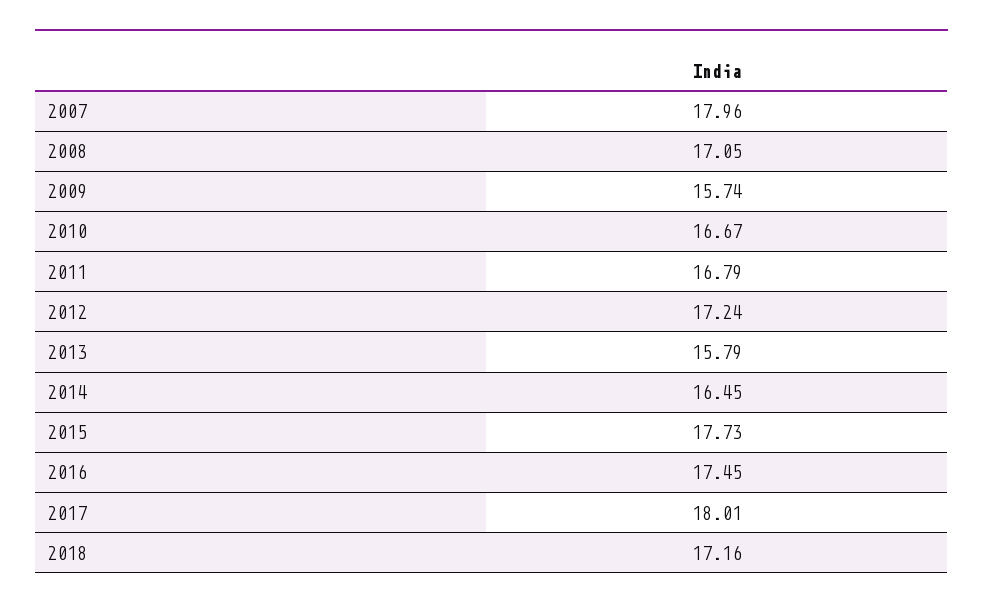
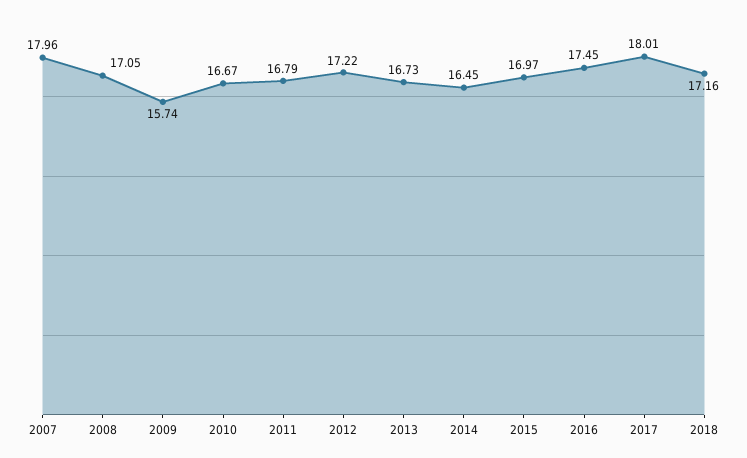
  {
    "2007": 17.96,
    "2008": 17.05,
    "2009": 15.74,
    "2010": 16.67,
    "2011": 16.79,
-   "2012": 17.24,
+   "2012": 17.22,
-   "2013": 15.79,
+   "2013": 16.73,
    "2014": 16.45,
-   "2015": 17.73,
+   "2015": 16.97,
    "2016": 17.45,
    "2017": 18.01,
    "2018": 17.16
  }

